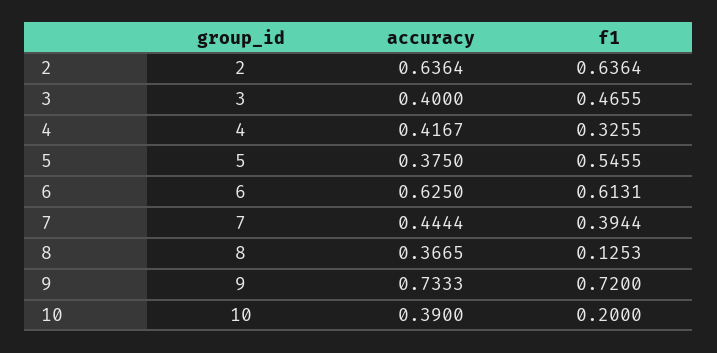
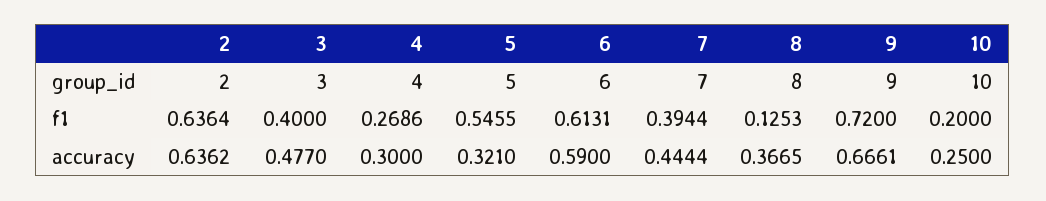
  {
    "group_id": {
      "2": 2,
      "3": 3,
      "4": 4,
      "5": 5,
      "6": 6,
      "7": 7,
      "8": 8,
      "9": 9,
      "10": 10
    },
    "accuracy": {
-     "2": 0.6364,
+     "2": 0.6362,
-     "3": 0.4,
+     "3": 0.477,
-     "4": 0.4167,
+     "4": 0.3,
-     "5": 0.375,
+     "5": 0.321,
-     "6": 0.625,
+     "6": 0.59,
      "7": 0.4444,
      "8": 0.3665,
-     "9": 0.7333,
+     "9": 0.6661,
-     "10": 0.39
+     "10": 0.25
    },
    "f1": {
      "2": 0.6364,
-     "3": 0.4655,
+     "3": 0.4,
-     "4": 0.3255,
+     "4": 0.2686,
      "5": 0.5455,
      "6": 0.6131,
      "7": 0.3944,
      "8": 0.1253,
      "9": 0.72,
      "10": 0.2
    }
  }

